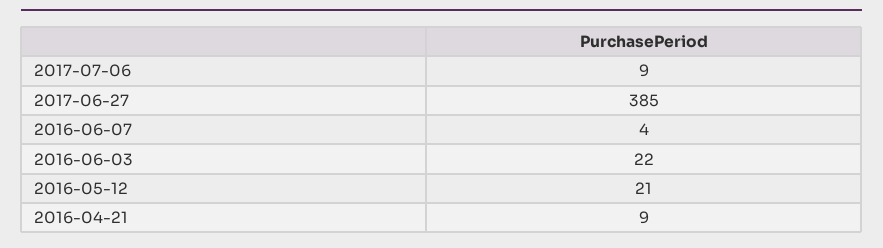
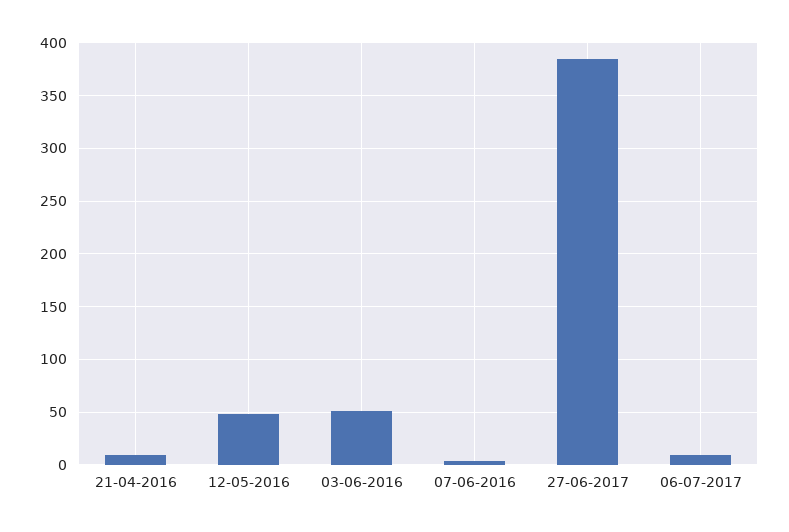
  {
    "2017-07-06": 9,
    "2017-06-27": 385,
    "2016-06-07": 4,
-   "2016-06-03": 22,
+   "2016-06-03": 50,
-   "2016-05-12": 21,
+   "2016-05-12": 50,
    "2016-04-21": 9
  }

